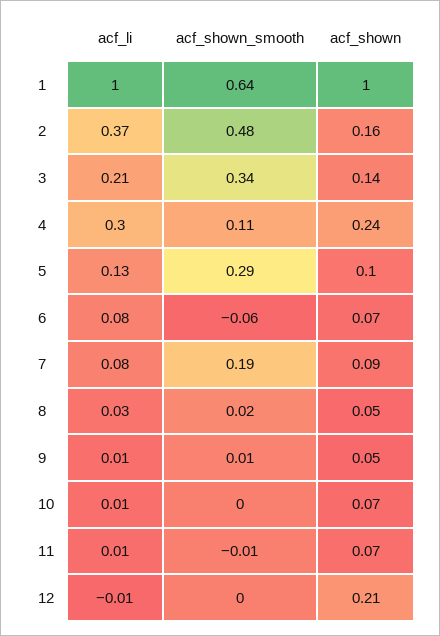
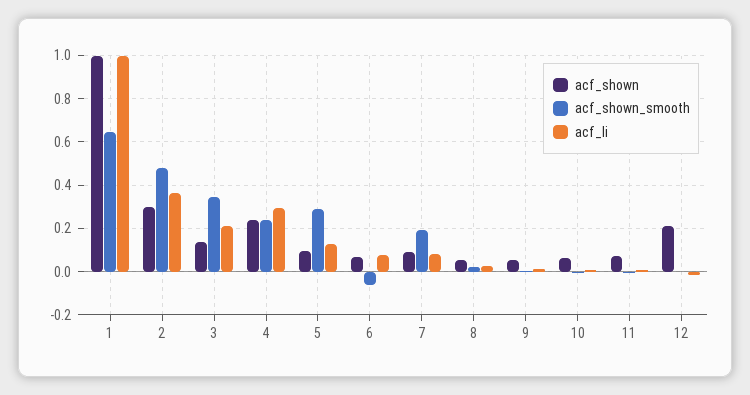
  {
    "acf_li": {
      "1": 1,
      "2": 0.37,
      "3": 0.21,
      "4": 0.3,
      "5": 0.13,
      "6": 0.08,
      "7": 0.08,
      "8": 0.03,
      "9": 0.01,
      "10": 0.01,
      "11": 0.01,
      "12": -0.01
    },
    "acf_shown_smooth": {
      "1": 0.64,
      "2": 0.48,
      "3": 0.34,
-     "4": 0.11,
+     "4": 0.25,
      "5": 0.29,
      "6": -0.06,
      "7": 0.19,
      "8": 0.02,
      "9": 0.01,
      "10": 0,
      "11": -0.01,
      "12": 0
    },
    "acf_shown": {
      "1": 1,
-     "2": 0.16,
+     "2": 0.3,
      "3": 0.14,
      "4": 0.24,
      "5": 0.1,
      "6": 0.07,
      "7": 0.09,
      "8": 0.05,
      "9": 0.05,
      "10": 0.07,
      "11": 0.07,
      "12": 0.21
    }
  }

